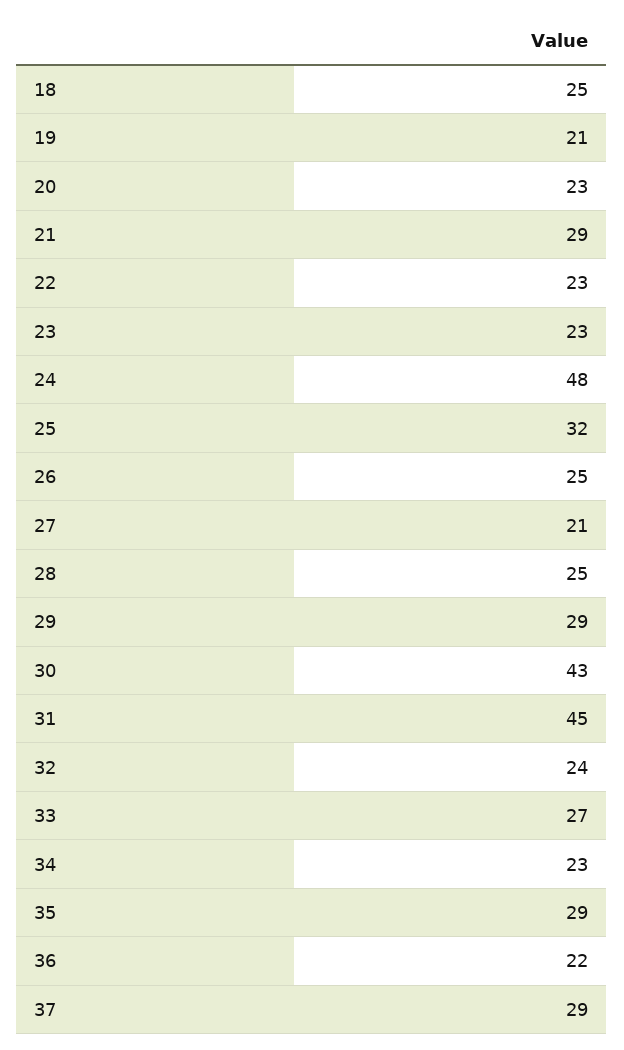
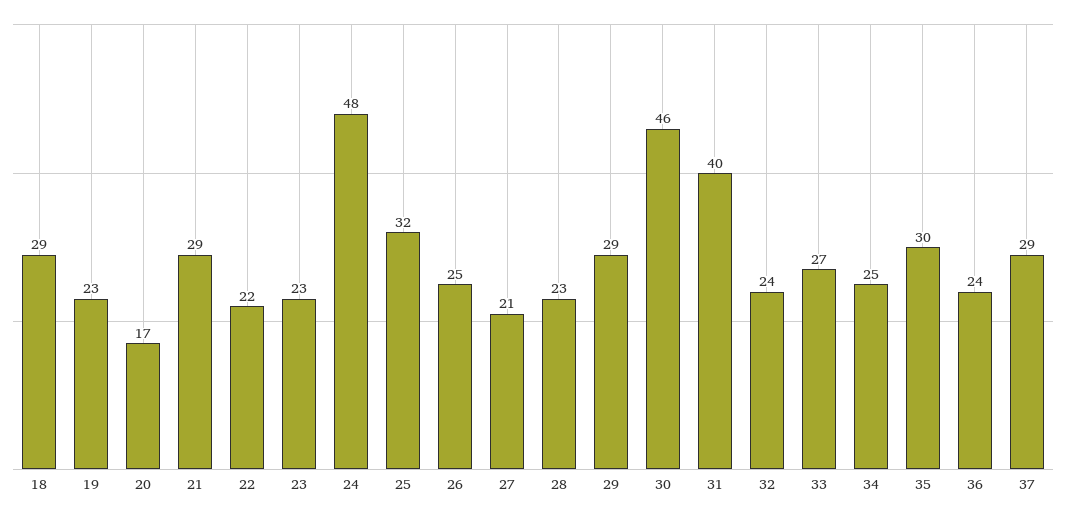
  {
-   "18": 25,
+   "18": 29,
-   "19": 21,
+   "19": 23,
-   "20": 23,
+   "20": 17,
    "21": 29,
-   "22": 23,
+   "22": 22,
    "23": 23,
    "24": 48,
    "25": 32,
    "26": 25,
    "27": 21,
-   "28": 25,
+   "28": 23,
    "29": 29,
-   "30": 43,
+   "30": 46,
-   "31": 45,
+   "31": 40,
    "32": 24,
    "33": 27,
-   "34": 23,
+   "34": 25,
-   "35": 29,
+   "35": 30,
-   "36": 22,
+   "36": 24,
    "37": 29
  }

